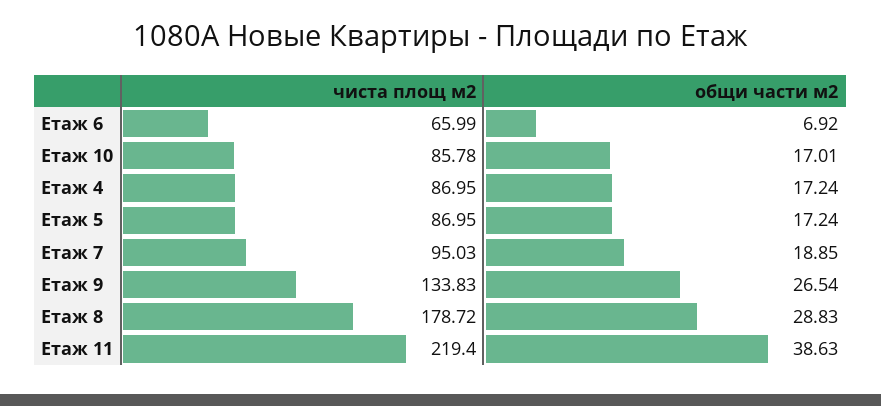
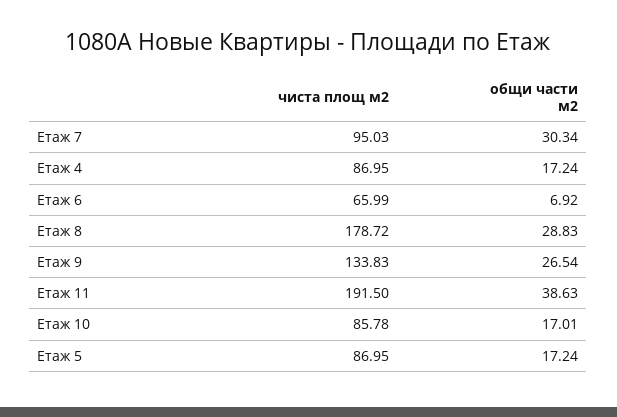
  {
    "чиста площ м2": {
      "Етаж 6": 65.99,
      "Етаж 10": 85.78,
      "Етаж 4": 86.95,
      "Етаж 5": 86.95,
      "Eтаж 7": 95.03,
      "Етаж 9": 133.83,
      "Етаж 8": 178.72,
-     "Етаж 11": 219.4
+     "Етаж 11": 191.5
    },
    "общи части м2": {
      "Етаж 6": 6.92,
      "Етаж 10": 17.01,
      "Етаж 4": 17.24,
      "Етаж 5": 17.24,
-     "Eтаж 7": 18.85,
+     "Eтаж 7": 30.34,
      "Етаж 9": 26.54,
      "Етаж 8": 28.83,
      "Етаж 11": 38.63
    }
  }

